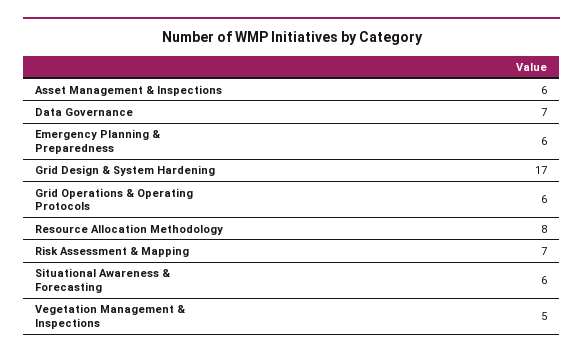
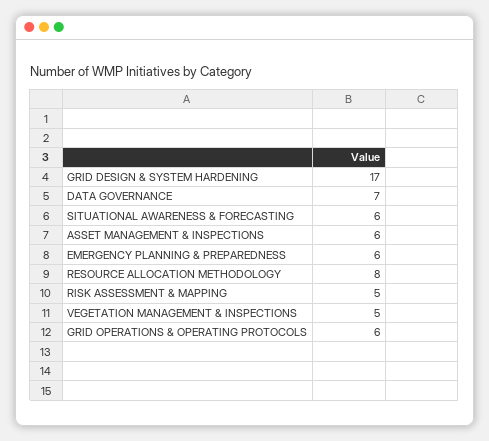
  {
    "Asset Management & Inspections": 6,
    "Data Governance": 7,
    "Emergency Planning & Preparedness": 6,
    "Grid Design & System Hardening": 17,
    "Grid Operations & Operating Protocols": 6,
    "Resource Allocation Methodology": 8,
-   "Risk Assessment & Mapping": 7,
+   "Risk Assessment & Mapping": 5,
    "Situational Awareness & Forecasting": 6,
    "Vegetation Management & Inspections": 5
  }

